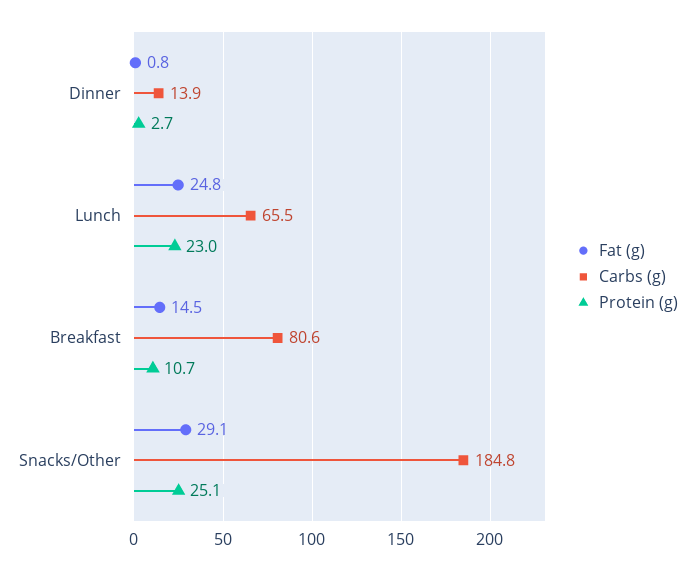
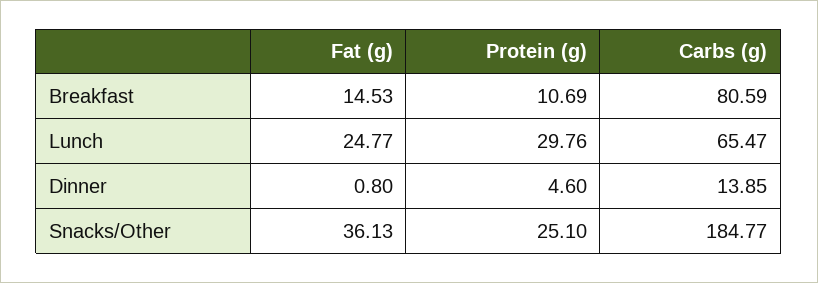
  {
    "Fat (g)": {
      "Dinner": 0.8,
      "Lunch": 24.77,
      "Breakfast": 14.53,
-     "Snacks/Other": 29.1
+     "Snacks/Other": 36.13
    },
    "Carbs (g)": {
      "Dinner": 13.85,
      "Lunch": 65.47,
      "Breakfast": 80.59,
      "Snacks/Other": 184.77
    },
    "Protein (g)": {
-     "Dinner": 2.7,
+     "Dinner": 4.6,
-     "Lunch": 23,
+     "Lunch": 29.76,
      "Breakfast": 10.69,
      "Snacks/Other": 25.1
    }
  }

